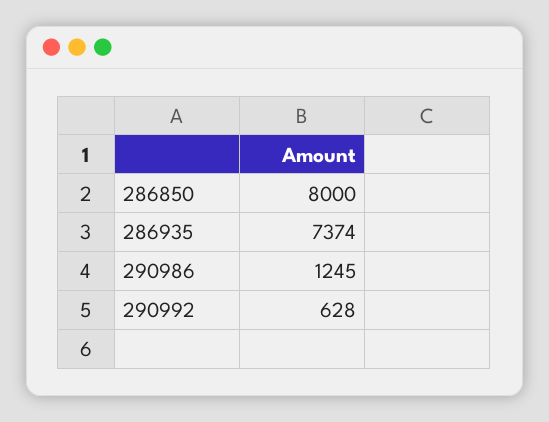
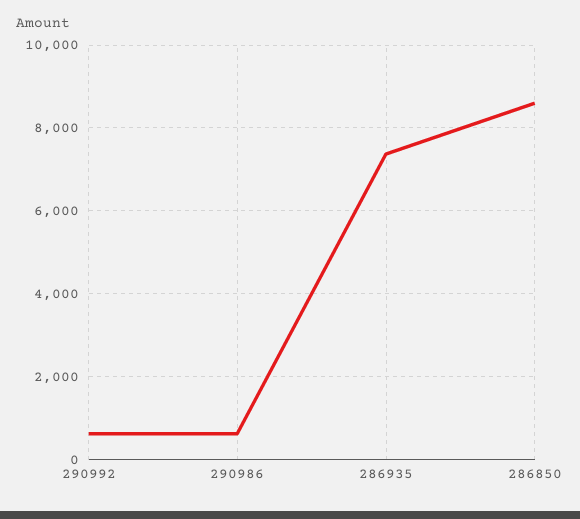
  {
-   "286850": 8000,
+   "286850": 8600,
    "286935": 7374,
-   "290986": 1245,
+   "290986": 600,
    "290992": 628
  }

